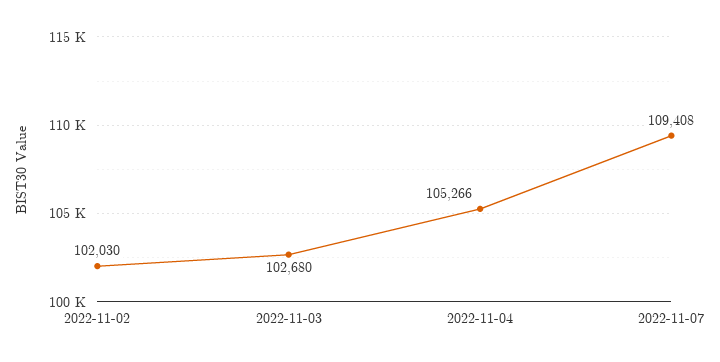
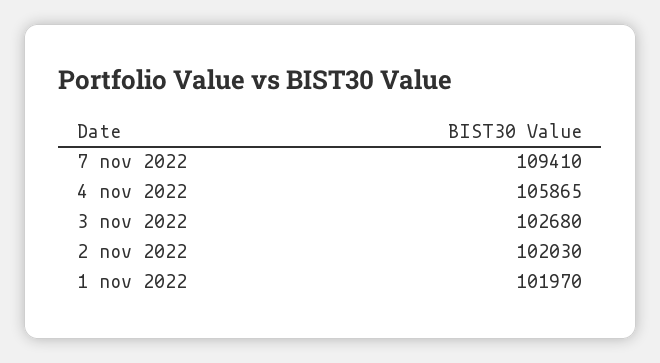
  {
    "2022-11-02": 102030,
    "2022-11-03": 102680,
-   "2022-11-04": 105266,
+   "2022-11-04": 105865,
-   "2022-11-07": 109408
+   "2022-11-07": 109410,
+   "1 nov 2022": 101970
  }

